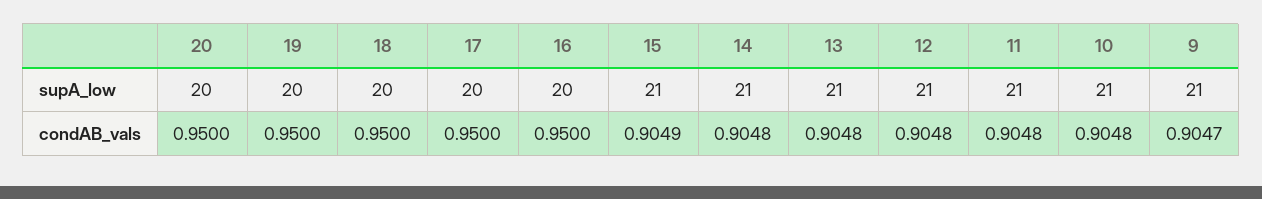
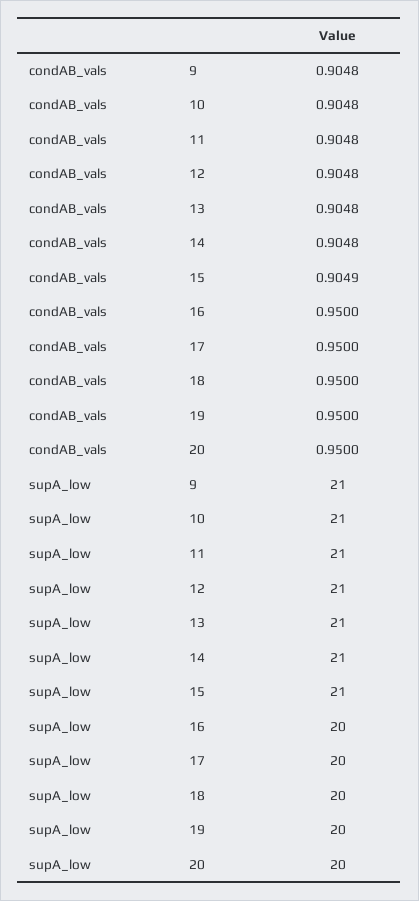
  {
    "20": {
      "supA_low": 20,
      "condAB_vals": 0.95
    },
    "19": {
      "supA_low": 20,
      "condAB_vals": 0.95
    },
    "18": {
      "supA_low": 20,
      "condAB_vals": 0.95
    },
    "17": {
      "supA_low": 20,
      "condAB_vals": 0.95
    },
    "16": {
      "supA_low": 20,
      "condAB_vals": 0.95
    },
    "15": {
      "supA_low": 21,
      "condAB_vals": 0.9049
    },
    "14": {
      "supA_low": 21,
      "condAB_vals": 0.9048
    },
    "13": {
      "supA_low": 21,
      "condAB_vals": 0.9048
    },
    "12": {
      "supA_low": 21,
      "condAB_vals": 0.9048
    },
    "11": {
      "supA_low": 21,
      "condAB_vals": 0.9048
    },
    "10": {
      "supA_low": 21,
      "condAB_vals": 0.9048
    },
    "9": {
      "supA_low": 21,
-     "condAB_vals": 0.9047
+     "condAB_vals": 0.9048
    }
  }

